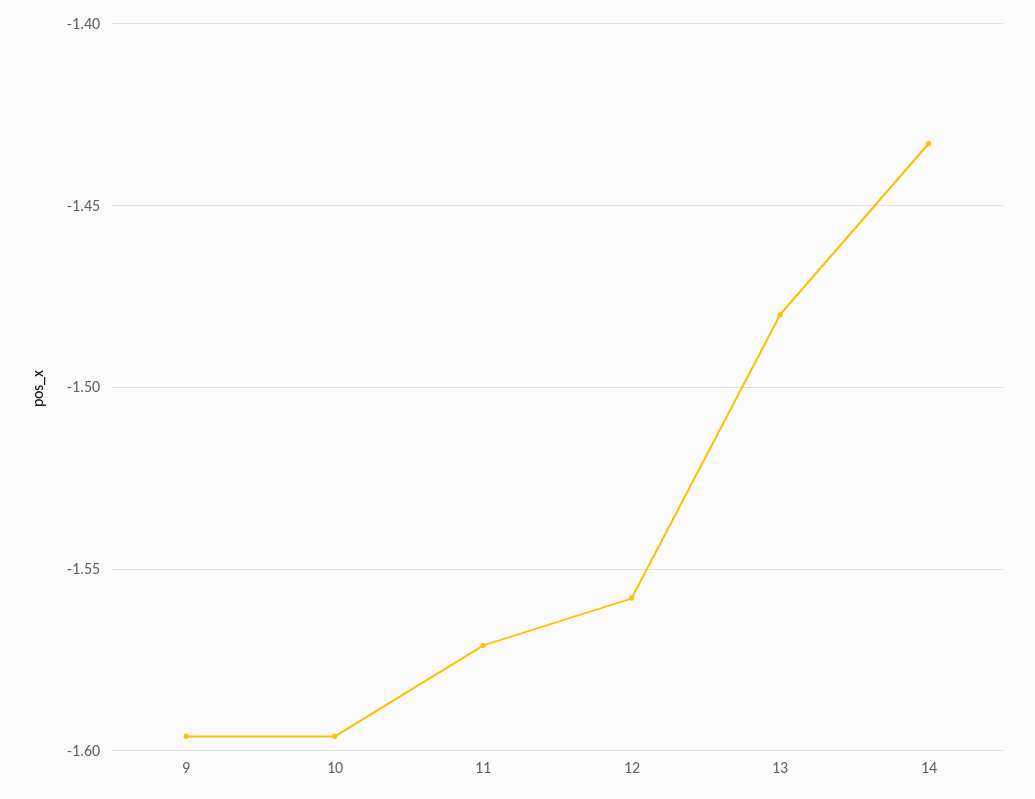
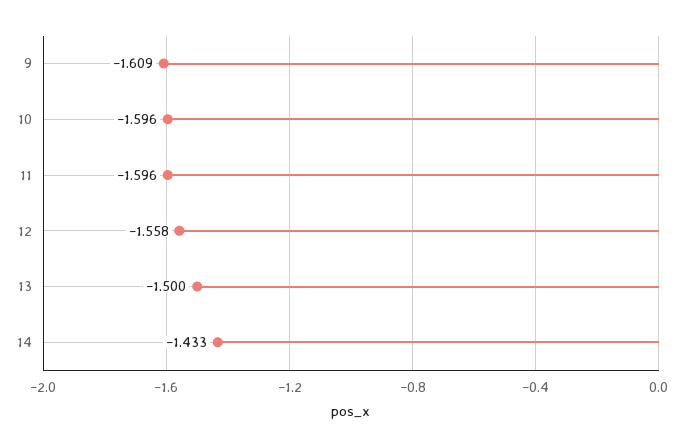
  {
-   "9": -1.595,
+   "9": -1.609,
    "10": -1.596,
-   "11": -1.57,
+   "11": -1.596,
    "12": -1.558,
-   "13": -1.48,
+   "13": -1.5,
    "14": -1.433
  }

